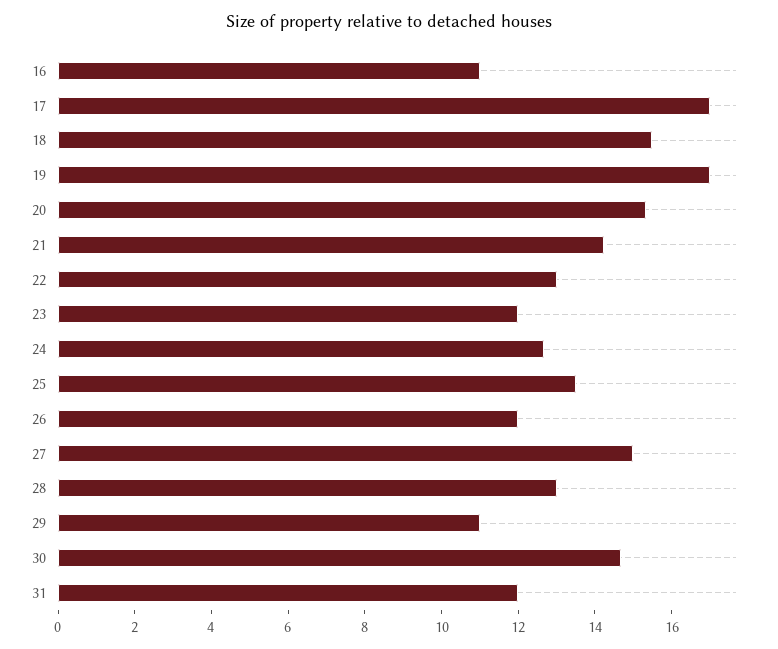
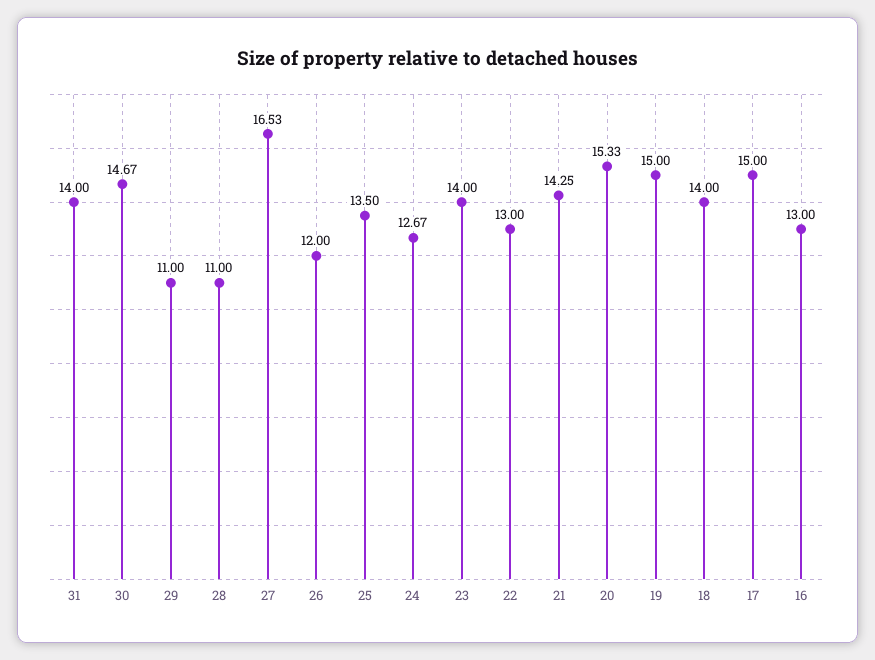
  {
-   "16": 11,
+   "16": 13,
-   "17": 17,
+   "17": 15,
-   "18": 15.5,
+   "18": 14,
-   "19": 17,
+   "19": 15,
    "20": 15.33,
    "21": 14.25,
    "22": 13,
-   "23": 12,
+   "23": 14,
    "24": 12.67,
    "25": 13.5,
    "26": 12,
-   "27": 15,
+   "27": 16.53,
-   "28": 13,
+   "28": 11,
    "29": 11,
    "30": 14.67,
-   "31": 12
+   "31": 14
  }

